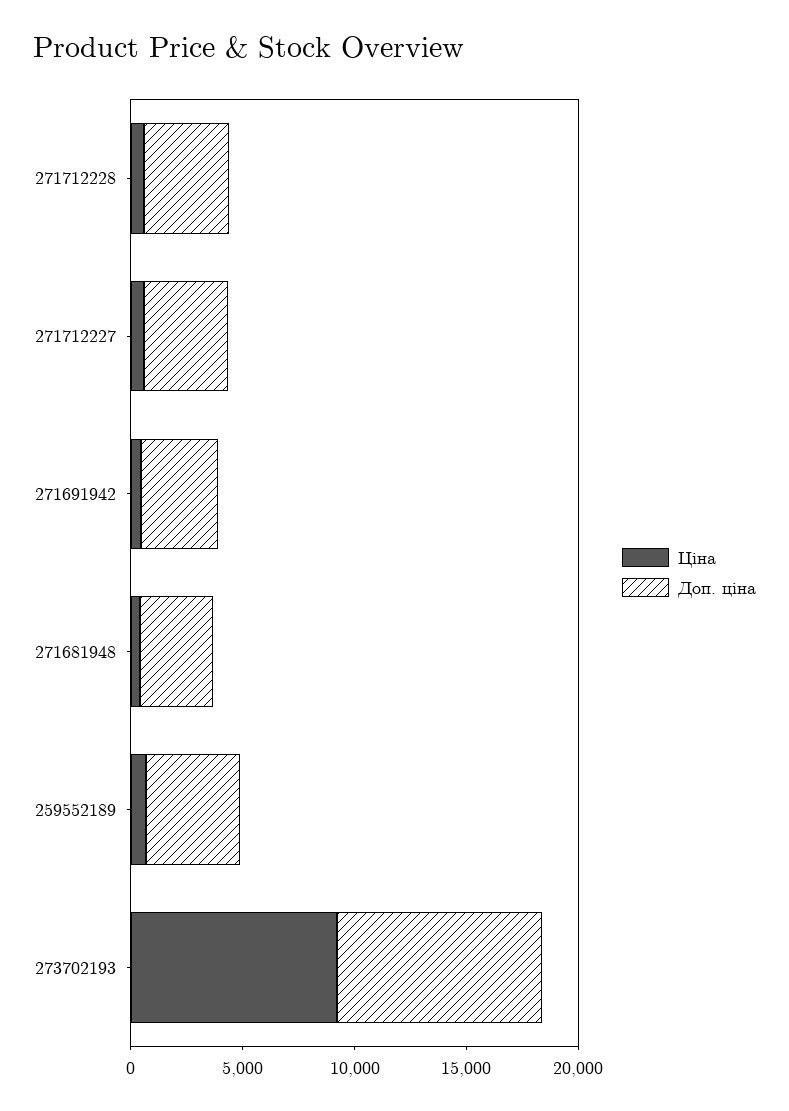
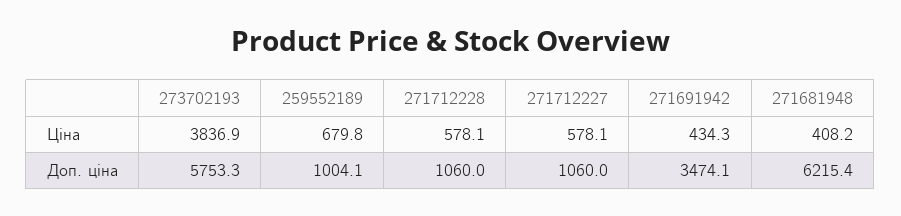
  {
    "Ціна": {
      "271712228": 578.1,
      "271712227": 578.1,
      "271691942": 434.3,
      "271681948": 408.2,
      "259552189": 679.8,
-     "273702193": 9000
+     "273702193": 3836.9
    },
    "Доп. ціна": {
-     "271712228": 4000,
+     "271712228": 1060,
-     "271712227": 4000,
+     "271712227": 1060,
      "271691942": 3474.1,
-     "271681948": 3000,
+     "271681948": 6215.4,
-     "259552189": 4000,
+     "259552189": 1004.1,
-     "273702193": 9000
+     "273702193": 5753.3
    }
  }

